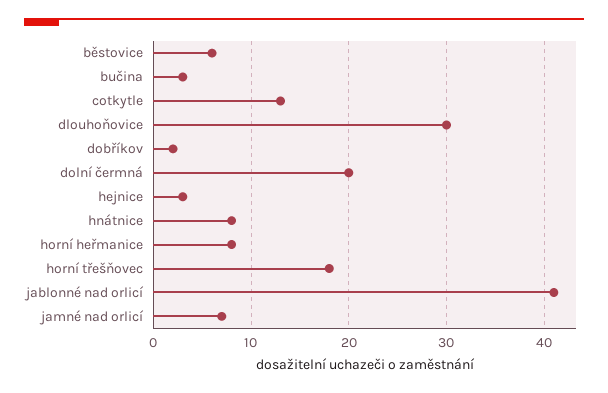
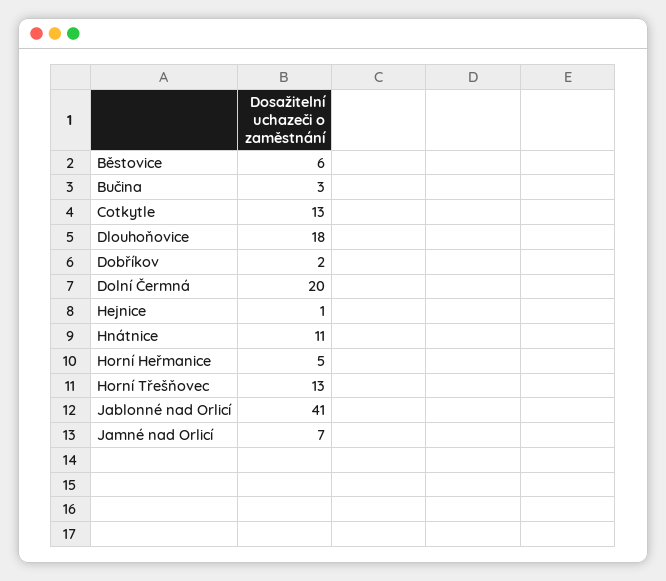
  {
    "běstovice": 6,
    "bučina": 3,
    "cotkytle": 13,
-   "dlouhoňovice": 30,
+   "dlouhoňovice": 18,
    "dobříkov": 2,
    "dolní čermná": 20,
-   "hejnice": 3,
+   "hejnice": 1,
-   "hnátnice": 8,
+   "hnátnice": 11,
-   "horní heřmanice": 8,
+   "horní heřmanice": 5,
-   "horní třešňovec": 18,
+   "horní třešňovec": 13,
    "jablonné nad orlicí": 41,
    "jamné nad orlicí": 7
  }

